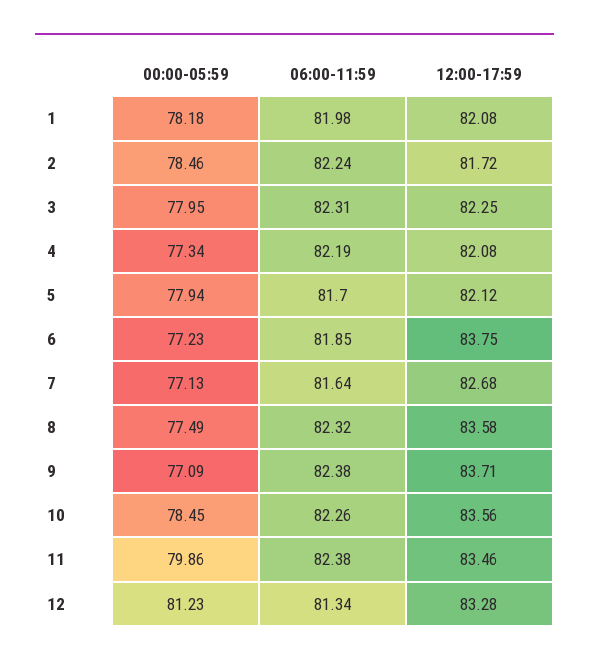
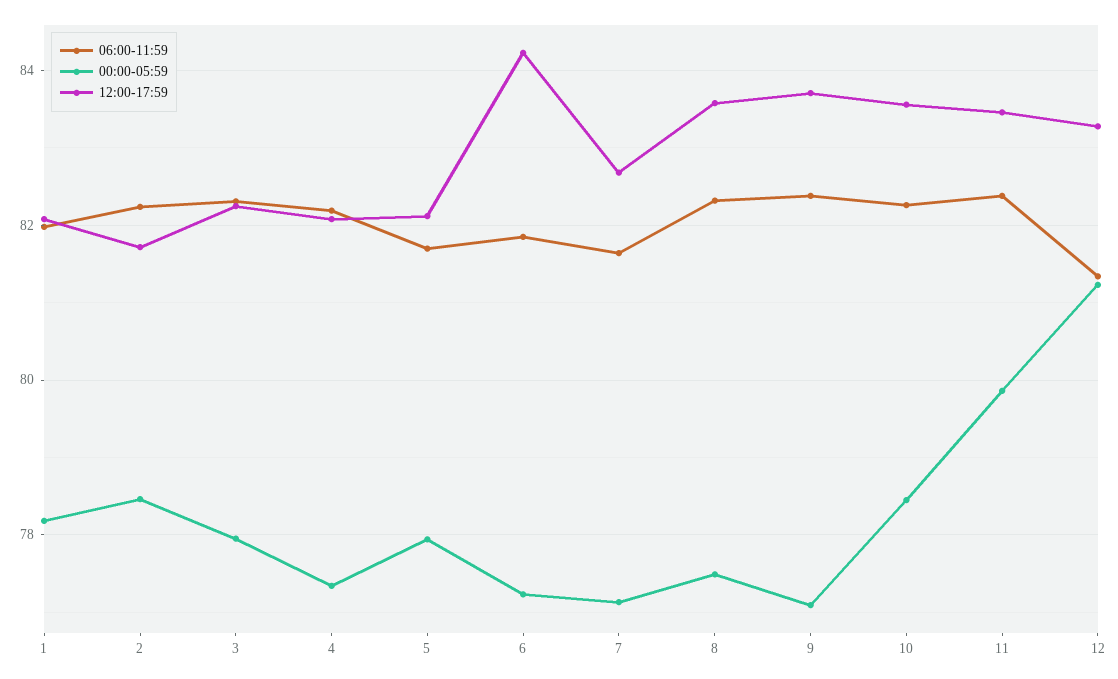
  {
    "00:00-05:59": {
      "1": 78.18,
      "2": 78.46,
      "3": 77.95,
      "4": 77.34,
      "5": 77.94,
      "6": 77.23,
      "7": 77.13,
      "8": 77.49,
      "9": 77.09,
      "10": 78.45,
      "11": 79.86,
      "12": 81.23
    },
    "06:00-11:59": {
      "1": 81.98,
      "2": 82.24,
      "3": 82.31,
      "4": 82.19,
      "5": 81.7,
      "6": 81.85,
      "7": 81.64,
      "8": 82.32,
      "9": 82.38,
      "10": 82.26,
      "11": 82.38,
      "12": 81.34
    },
    "12:00-17:59": {
      "1": 82.08,
      "2": 81.72,
      "3": 82.25,
      "4": 82.08,
      "5": 82.12,
-     "6": 83.75,
+     "6": 84.2,
      "7": 82.68,
      "8": 83.58,
      "9": 83.71,
      "10": 83.56,
      "11": 83.46,
      "12": 83.28
    }
  }

